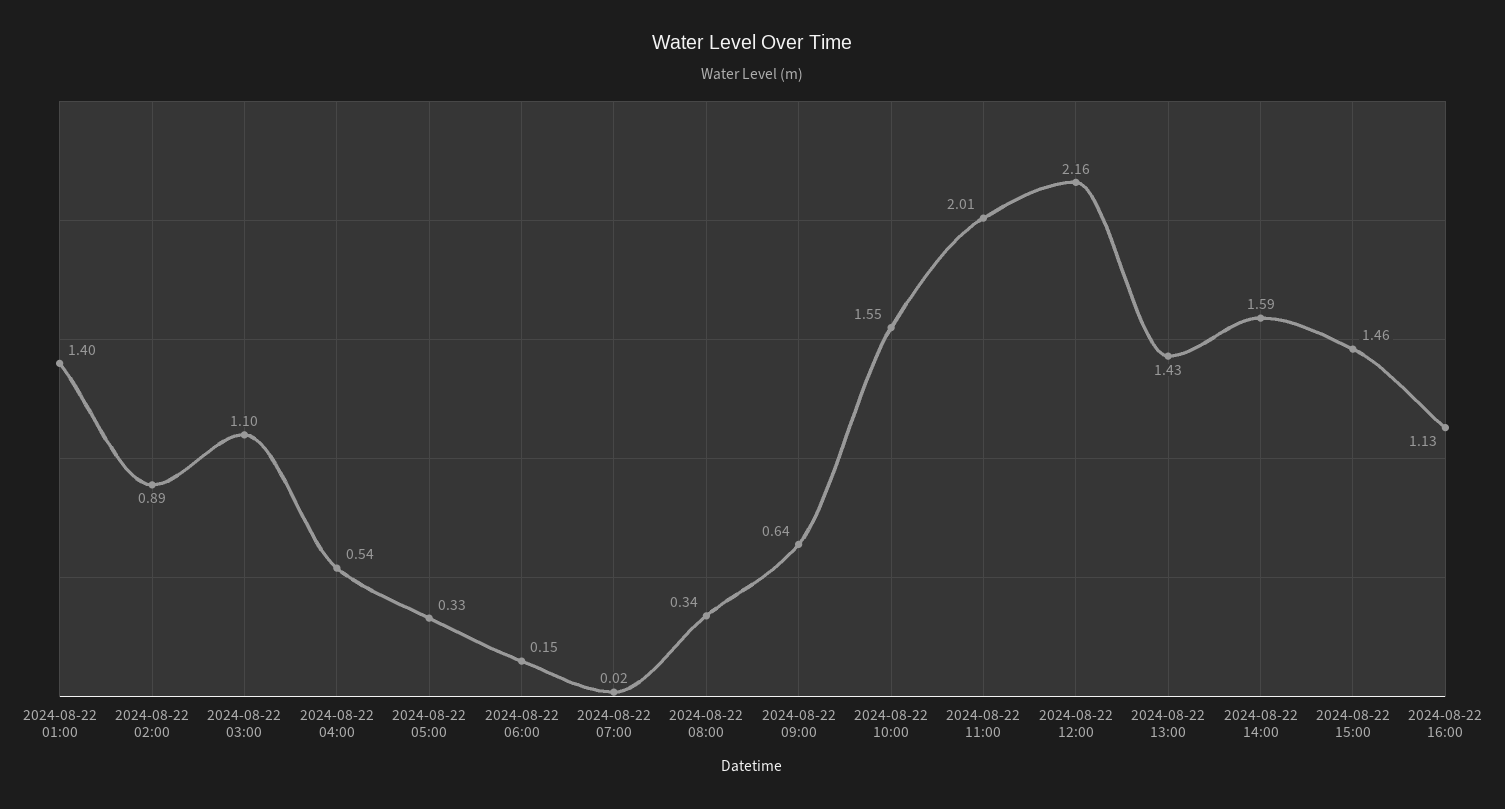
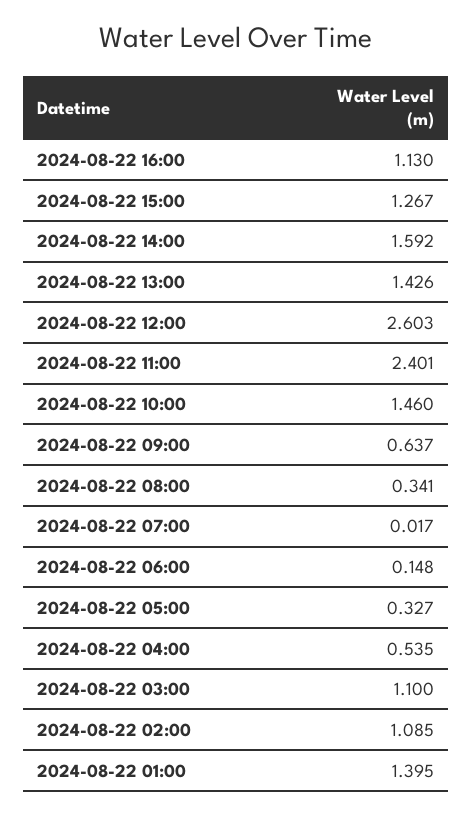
  {
    "2024-08-22 01:00": 1.395,
-   "2024-08-22 02:00": 0.89,
+   "2024-08-22 02:00": 1.085,
    "2024-08-22 03:00": 1.1,
    "2024-08-22 04:00": 0.535,
    "2024-08-22 05:00": 0.327,
    "2024-08-22 06:00": 0.148,
    "2024-08-22 07:00": 0.017,
    "2024-08-22 08:00": 0.341,
    "2024-08-22 09:00": 0.637,
-   "2024-08-22 10:00": 1.55,
+   "2024-08-22 10:00": 1.46,
-   "2024-08-22 11:00": 2.01,
+   "2024-08-22 11:00": 2.401,
-   "2024-08-22 12:00": 2.16,
+   "2024-08-22 12:00": 2.603,
    "2024-08-22 13:00": 1.426,
    "2024-08-22 14:00": 1.592,
-   "2024-08-22 15:00": 1.46,
+   "2024-08-22 15:00": 1.267,
    "2024-08-22 16:00": 1.13
  }

